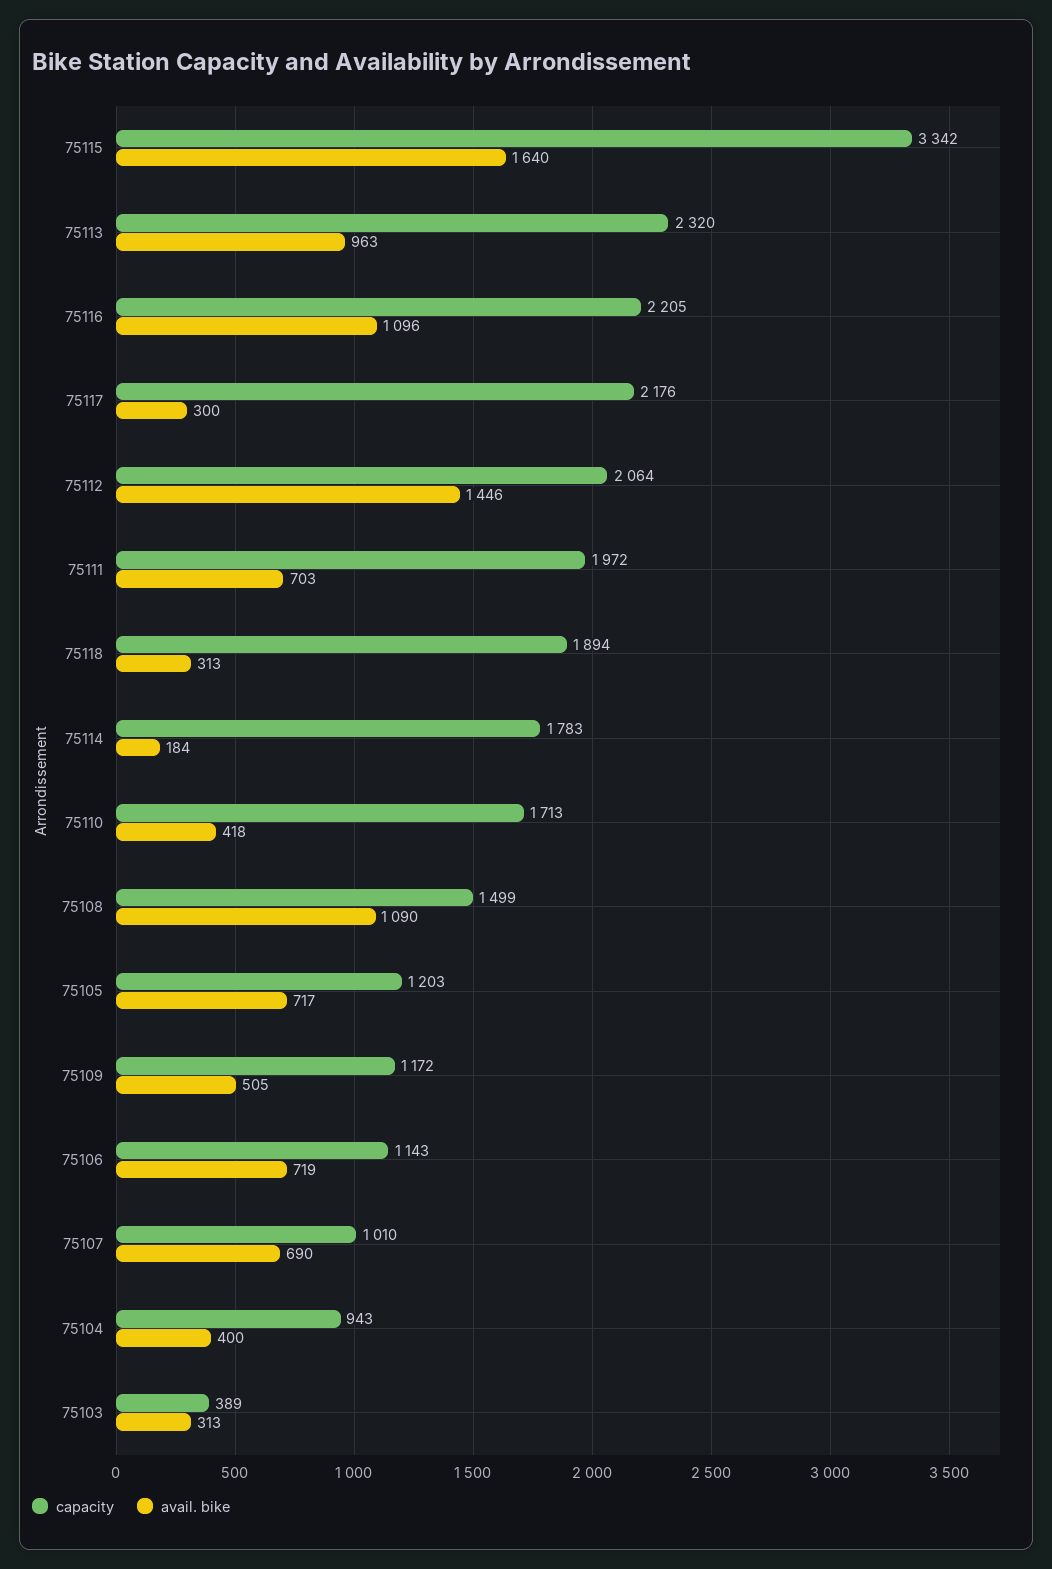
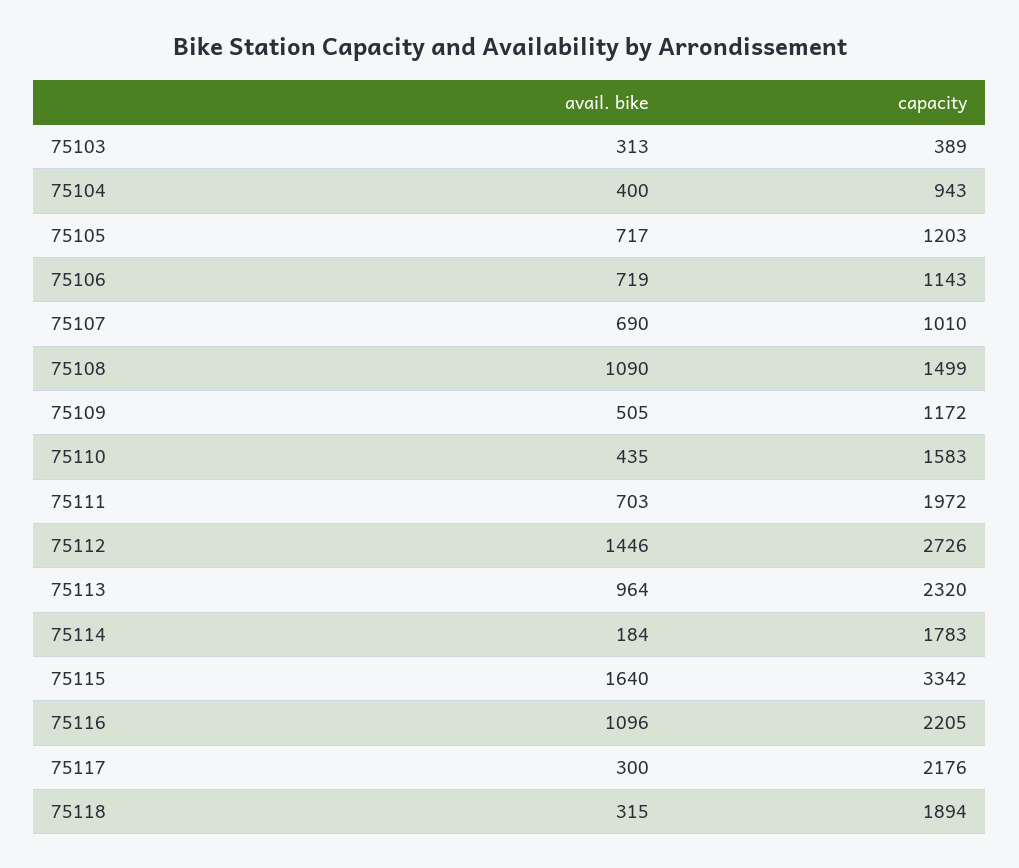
  {
    "capacity": {
      "75115": 3342,
      "75113": 2320,
      "75116": 2205,
      "75117": 2176,
-     "75112": 2064,
+     "75112": 2726,
      "75111": 1972,
      "75118": 1894,
      "75114": 1783,
-     "75110": 1713,
+     "75110": 1583,
      "75108": 1499,
      "75105": 1203,
      "75109": 1172,
      "75106": 1143,
      "75107": 1010,
      "75104": 943,
      "75103": 389
    },
    "avail. bike": {
      "75115": 1640,
-     "75113": 963,
+     "75113": 964,
      "75116": 1096,
      "75117": 300,
      "75112": 1446,
      "75111": 703,
-     "75118": 313,
+     "75118": 315,
      "75114": 184,
-     "75110": 418,
+     "75110": 435,
      "75108": 1090,
      "75105": 717,
      "75109": 505,
      "75106": 719,
      "75107": 690,
      "75104": 400,
      "75103": 313
    }
  }

